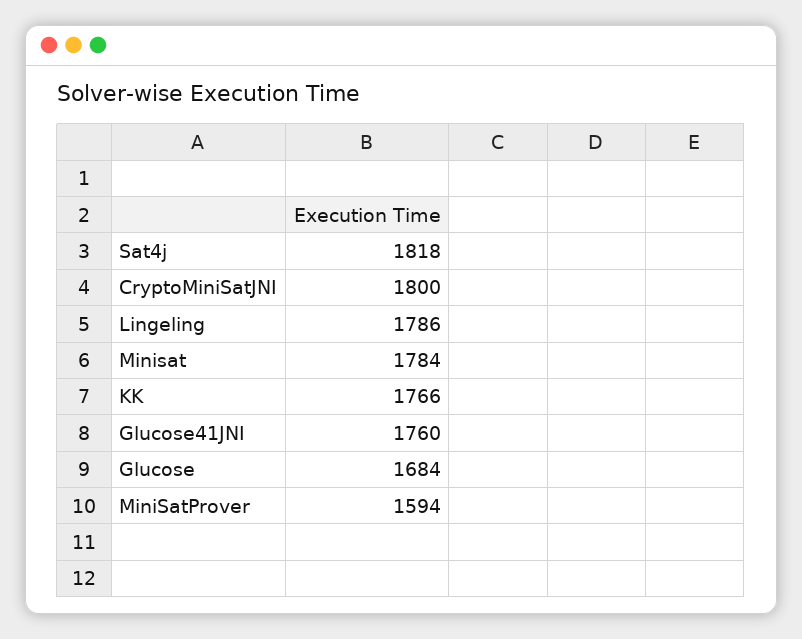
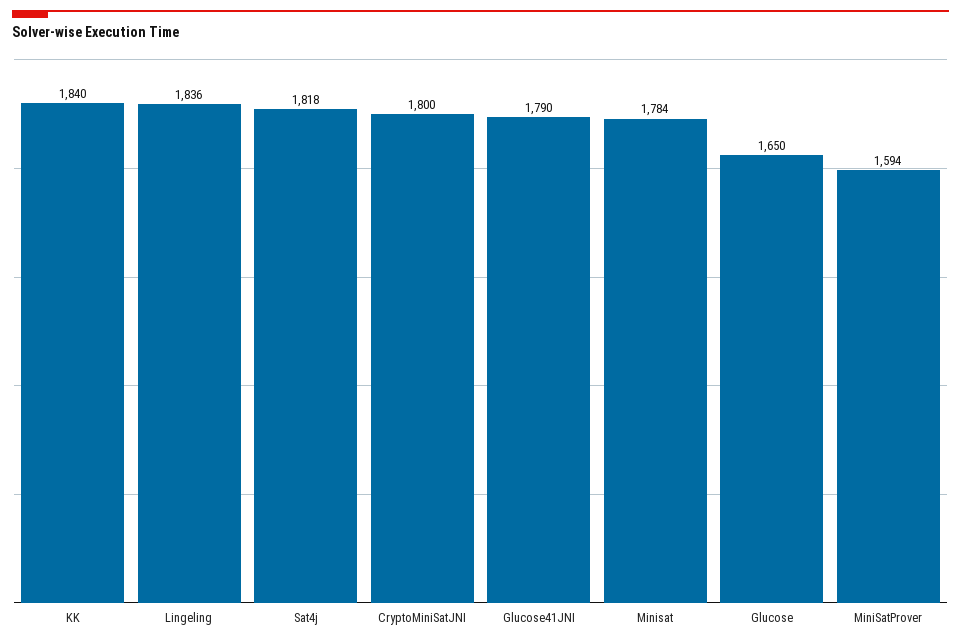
  {
    "Sat4j": 1818,
    "CryptoMiniSatJNI": 1800,
-   "Lingeling": 1786,
+   "Lingeling": 1836,
    "Minisat": 1784,
-   "KK": 1766,
+   "KK": 1840,
-   "Glucose41JNI": 1760,
+   "Glucose41JNI": 1790,
-   "Glucose": 1684,
+   "Glucose": 1650,
    "MiniSatProver": 1594
  }

